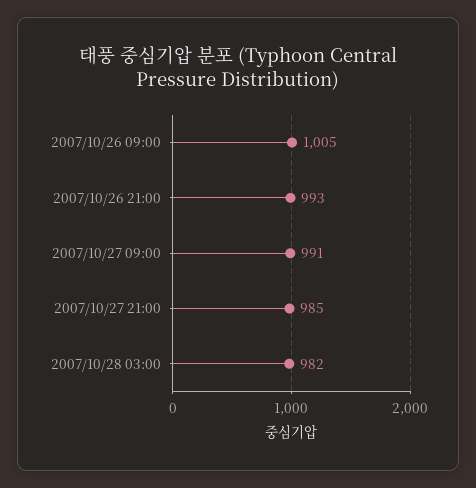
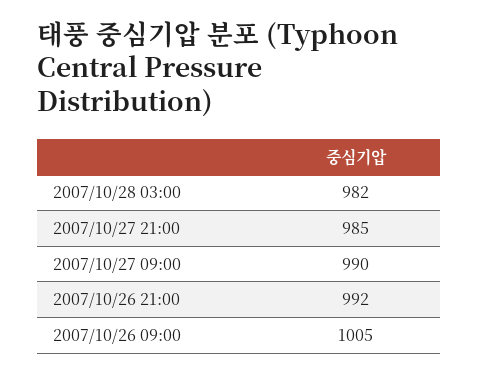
  {
    "2007/10/26 09:00": 1005,
-   "2007/10/26 21:00": 993,
+   "2007/10/26 21:00": 992,
-   "2007/10/27 09:00": 991,
+   "2007/10/27 09:00": 990,
    "2007/10/27 21:00": 985,
    "2007/10/28 03:00": 982
  }

